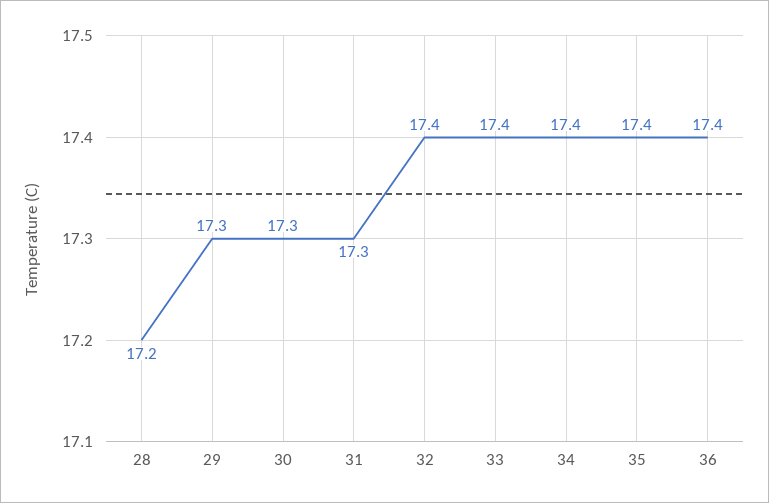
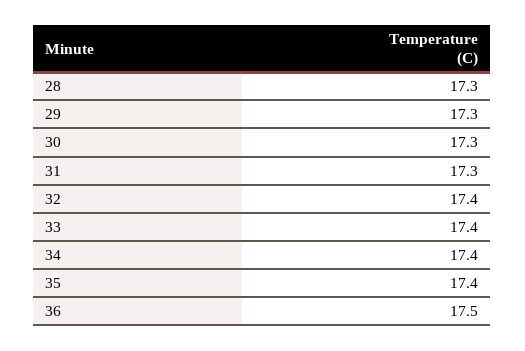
  {
-   "28": 17.2,
+   "28": 17.3,
    "29": 17.3,
    "30": 17.3,
    "31": 17.3,
    "32": 17.4,
    "33": 17.4,
    "34": 17.4,
    "35": 17.4,
-   "36": 17.4
+   "36": 17.5
  }

